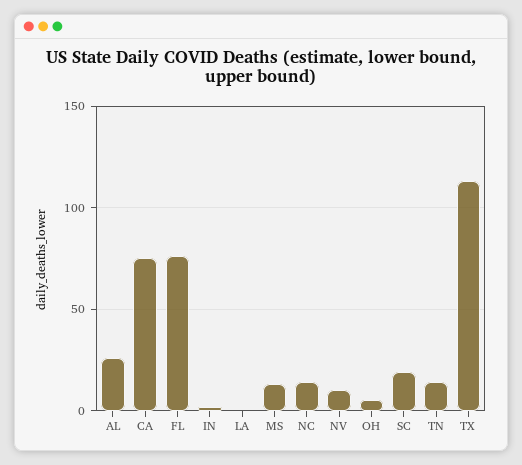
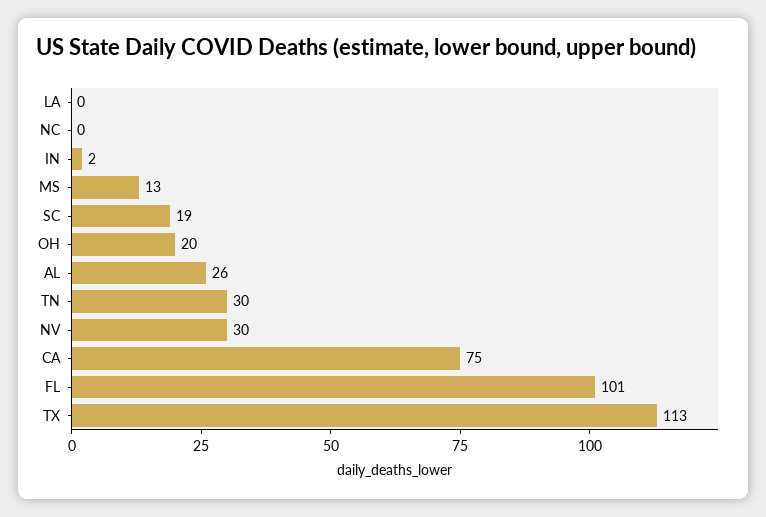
  {
    "AL": 26,
    "CA": 75,
-   "FL": 75,
+   "FL": 101,
    "IN": 2,
    "LA": 0,
    "MS": 13,
-   "NC": 15,
+   "NC": 0,
-   "NV": 10,
+   "NV": 30,
-   "OH": 5,
+   "OH": 20,
    "SC": 19,
-   "TN": 15,
+   "TN": 30,
    "TX": 113
  }

